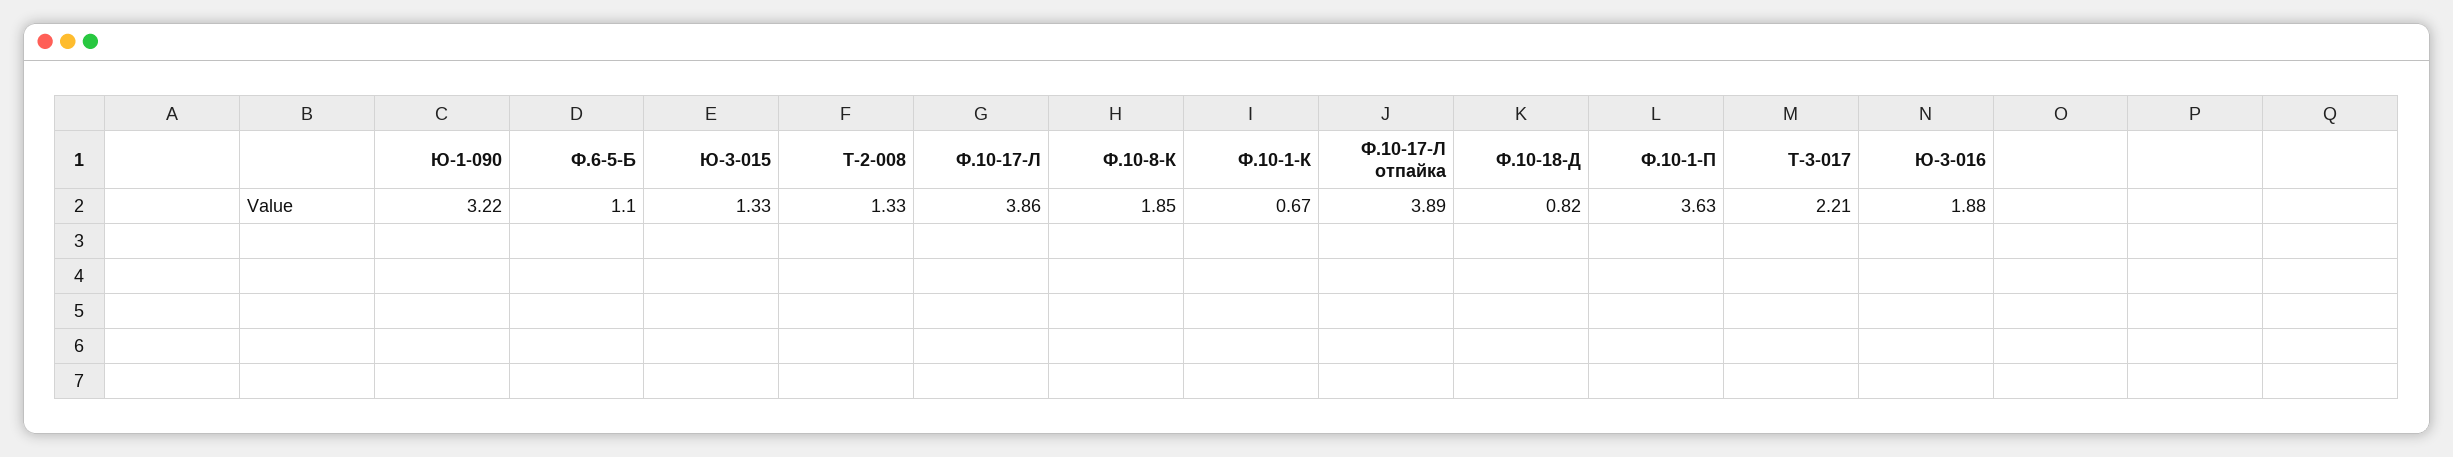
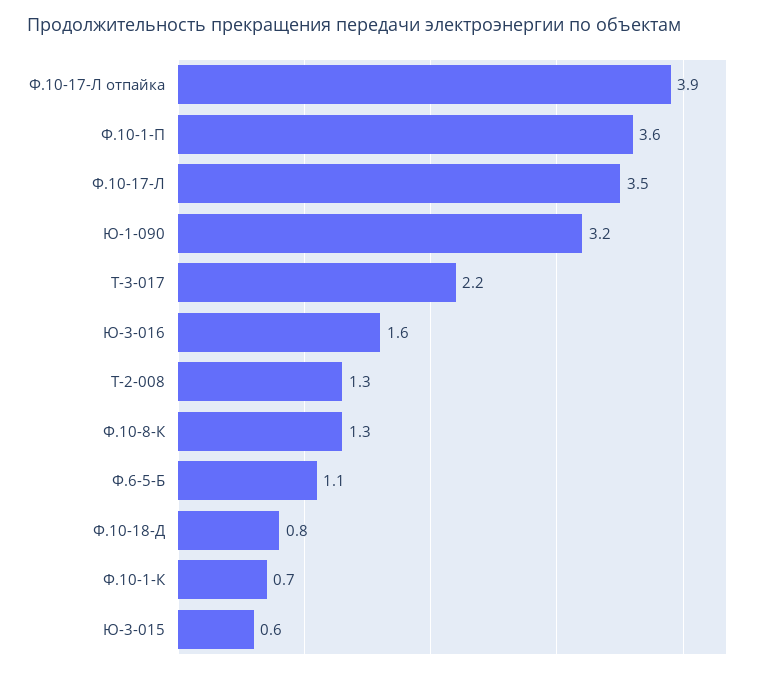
  {
    "Ю-1-090": 3.22,
    "Ф.6-5-Б": 1.1,
-   "Ю-3-015": 1.33,
+   "Ю-3-015": 0.6,
    "Т-2-008": 1.33,
-   "Ф.10-17-Л": 3.86,
+   "Ф.10-17-Л": 3.5,
-   "Ф.10-8-К": 1.85,
+   "Ф.10-8-К": 1.3,
    "Ф.10-1-К": 0.67,
    "Ф.10-17-Л отпайка": 3.89,
    "Ф.10-18-Д": 0.82,
    "Ф.10-1-П": 3.63,
    "Т-3-017": 2.21,
-   "Ю-3-016": 1.88
+   "Ю-3-016": 1.6
  }

